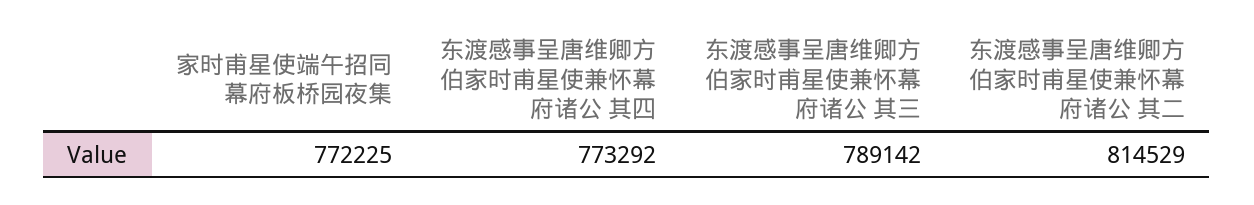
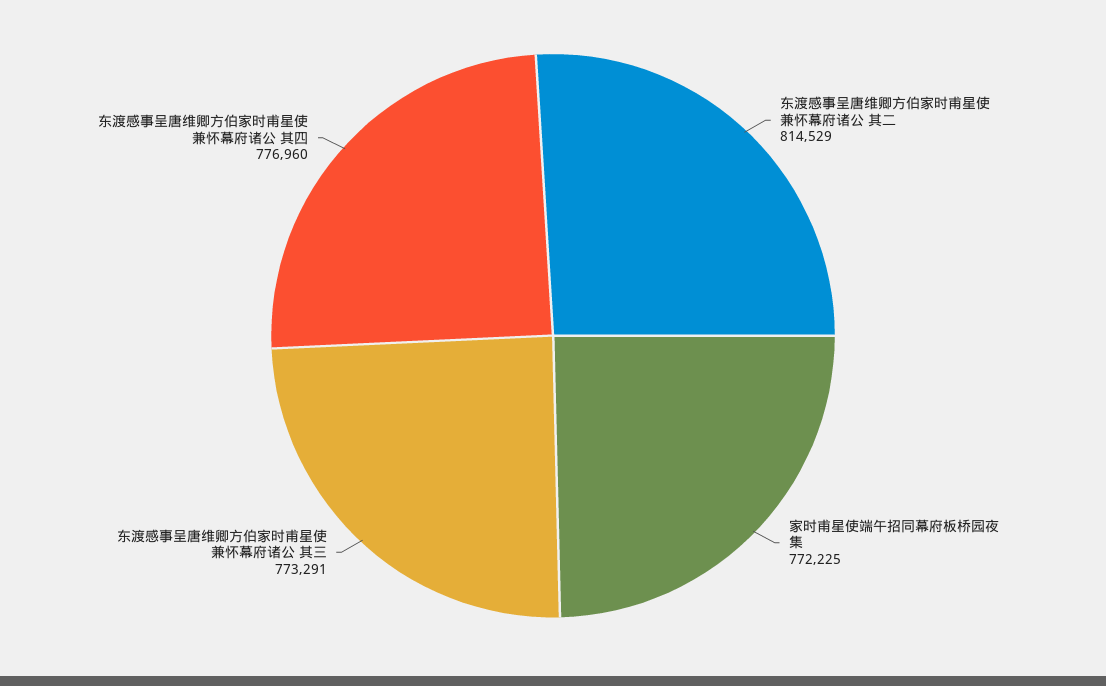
  {
    "家时甫星使端午招同幕府板桥园夜集": 772225,
-   "东渡感事呈唐维卿方伯家时甫星使兼怀幕府诸公 其四": 773292,
+   "东渡感事呈唐维卿方伯家时甫星使兼怀幕府诸公 其四": 776960,
-   "东渡感事呈唐维卿方伯家时甫星使兼怀幕府诸公 其三": 789142,
+   "东渡感事呈唐维卿方伯家时甫星使兼怀幕府诸公 其三": 773291,
    "东渡感事呈唐维卿方伯家时甫星使兼怀幕府诸公 其二": 814529
  }

